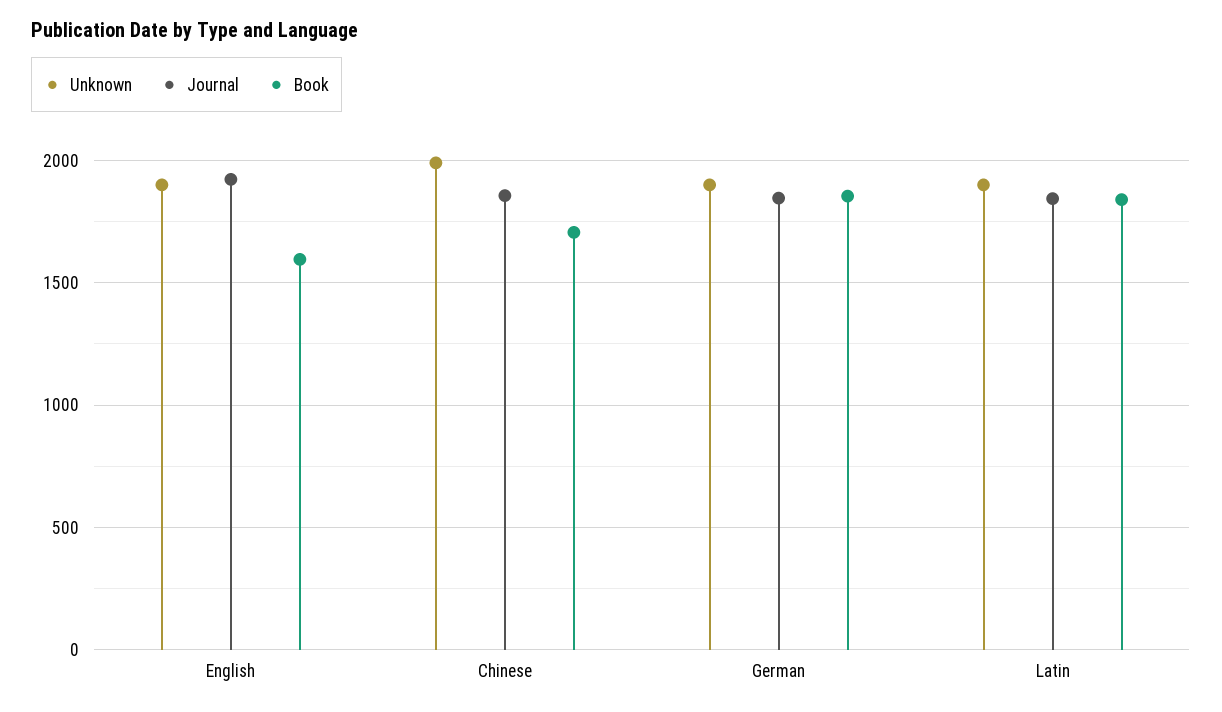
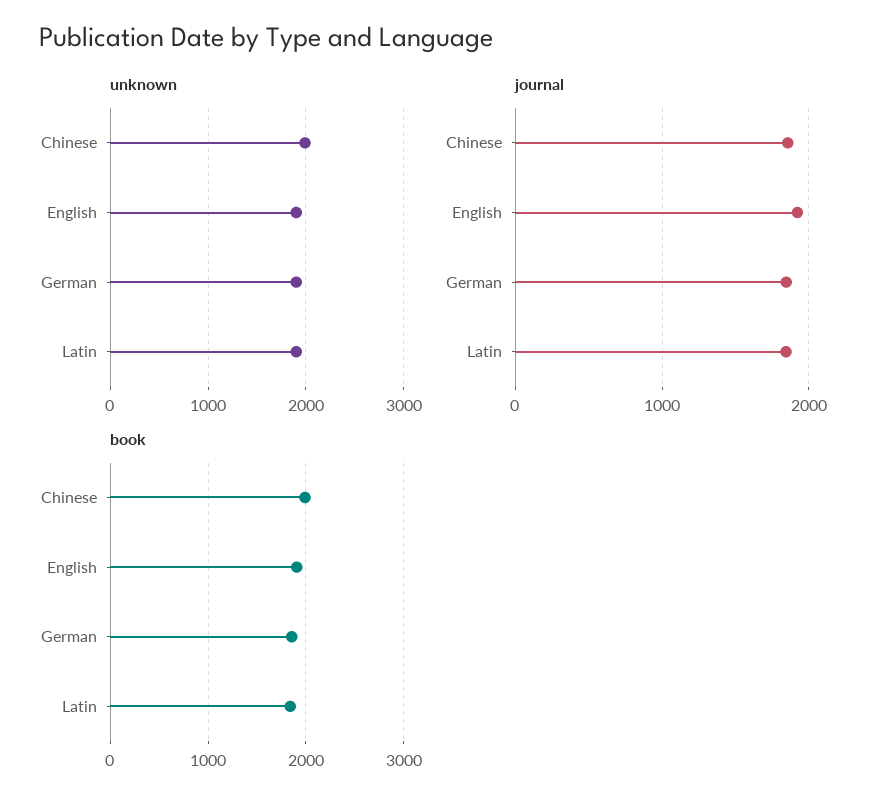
  {
    "Unknown": {
      "English": 1900,
      "Chinese": 2000,
      "German": 1900,
      "Latin": 1900
    },
    "Journal": {
      "English": 1900,
      "Chinese": 1850,
      "German": 1850,
      "Latin": 1850
    },
    "Book": {
-     "English": 1600,
+     "English": 1900,
-     "Chinese": 1700,
+     "Chinese": 2000,
      "German": 1850,
      "Latin": 1850
    }
  }

